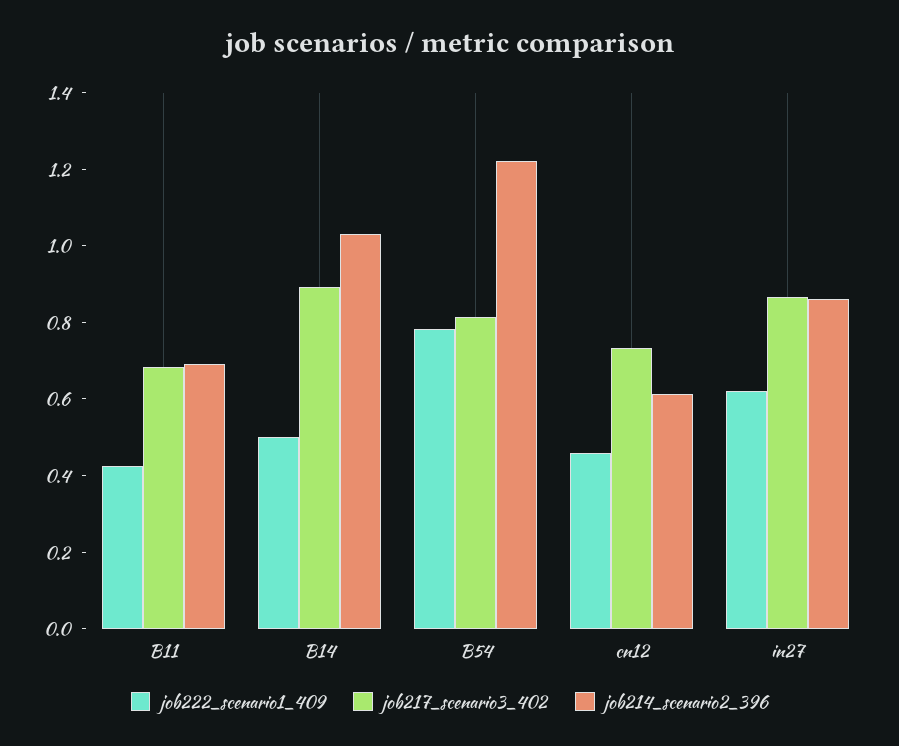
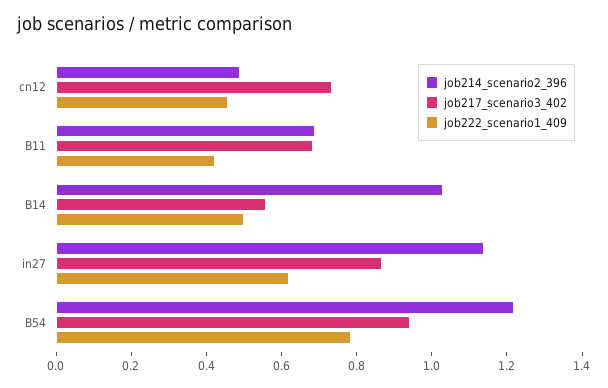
  {
    "job222_scenario1_409": {
      "B11": 0.4,
      "B14": 0.5,
      "B54": 0.8,
      "cn12": 0.45,
      "in27": 0.6
    },
    "job217_scenario3_402": {
      "B11": 0.7,
-     "B14": 0.9,
+     "B14": 0.55,
-     "B54": 0.8,
+     "B54": 0.95,
      "cn12": 0.75,
      "in27": 0.85
    },
    "job214_scenario2_396": {
      "B11": 0.7,
      "B14": 1.05,
      "B54": 1.2,
-     "cn12": 0.6,
+     "cn12": 0.5,
-     "in27": 0.85
+     "in27": 1.15
    }
  }

